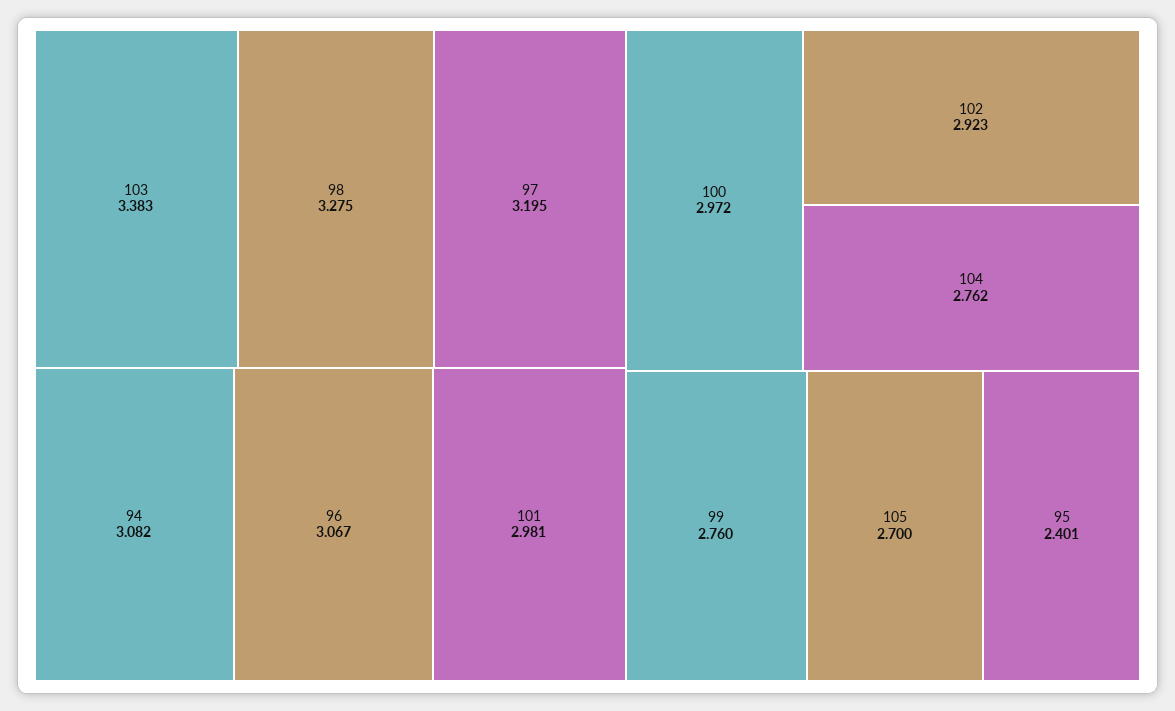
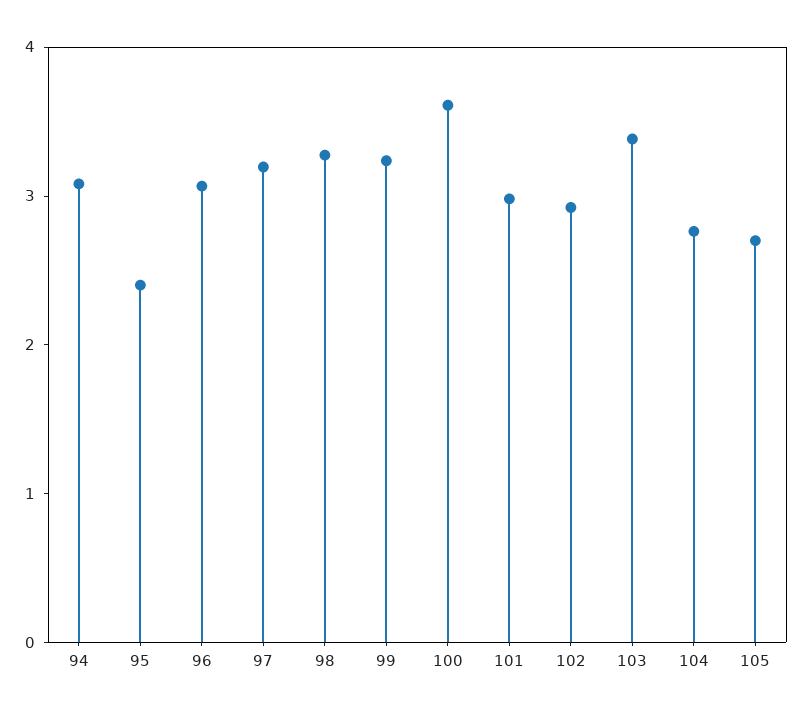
  {
    "103": 3.383,
    "98": 3.275,
    "97": 3.195,
    "94": 3.082,
    "96": 3.067,
    "101": 2.981,
-   "100": 2.972,
+   "100": 3.6,
    "102": 2.923,
    "104": 2.762,
-   "99": 2.76,
+   "99": 3.2,
    "105": 2.7,
    "95": 2.401
  }

